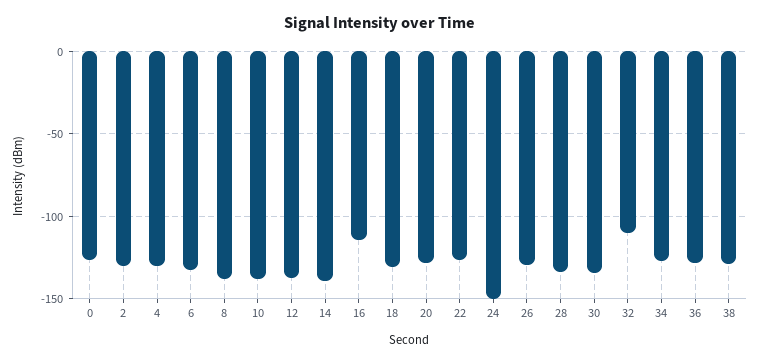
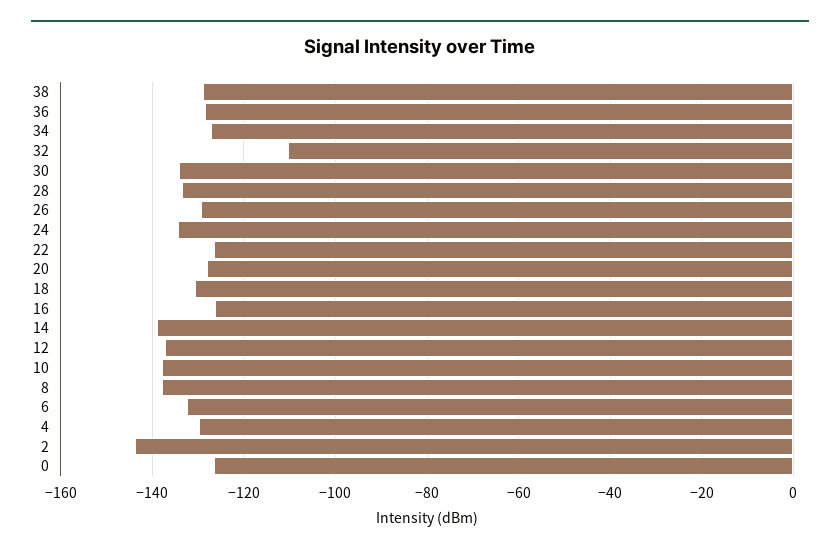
  {
    "0": -126,
-   "2": -130,
+   "2": -144,
    "4": -130,
    "6": -132,
    "8": -138,
    "10": -138,
    "12": -138,
    "14": -138,
-   "16": -115,
+   "16": -126,
    "18": -130,
    "20": -128,
    "22": -126,
-   "24": -150,
+   "24": -134,
    "26": -130,
    "28": -134,
    "30": -134,
    "32": -110,
    "34": -128,
    "36": -128,
    "38": -130
  }

